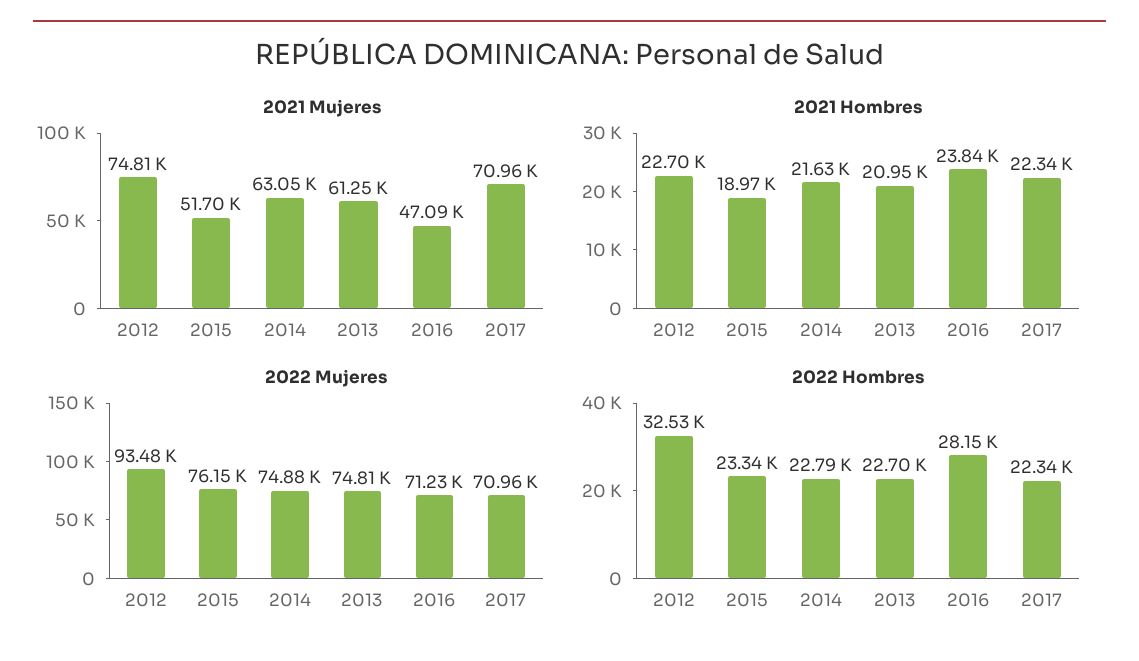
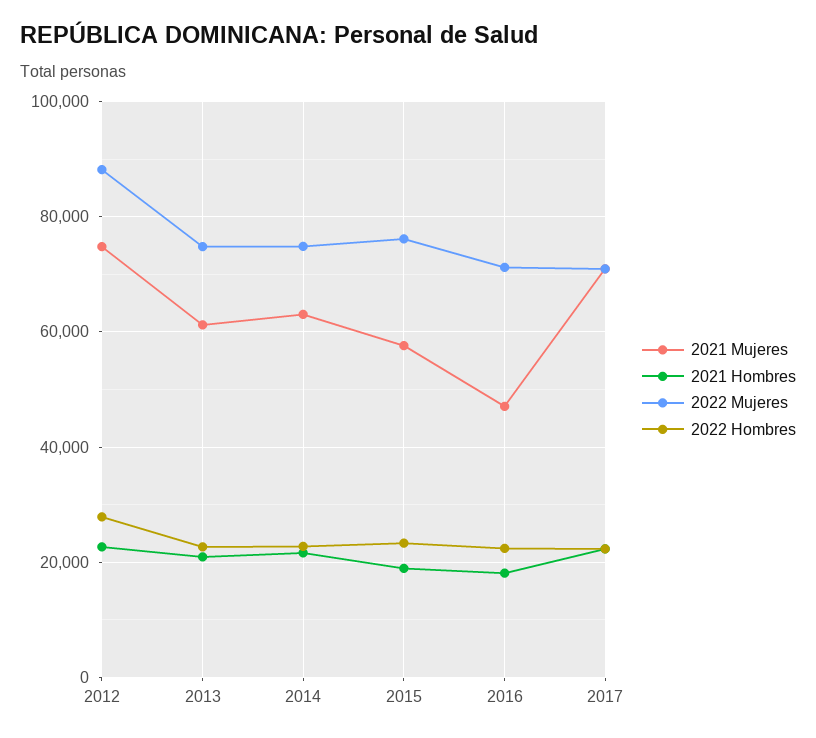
  {
    "2021 Mujeres": {
      "2012": 74810,
-     "2015": 51700,
+     "2015": 58000,
      "2014": 63050,
      "2013": 61250,
      "2016": 47090,
      "2017": 70960
    },
    "2021 Hombres": {
      "2012": 22700,
      "2015": 18970,
      "2014": 21630,
      "2013": 20950,
-     "2016": 23840,
+     "2016": 18000,
      "2017": 22340
    },
    "2022 Mujeres": {
-     "2012": 93480,
+     "2012": 88000,
      "2015": 76150,
      "2014": 74880,
      "2013": 74810,
      "2016": 71230,
      "2017": 70960
    },
    "2022 Hombres": {
-     "2012": 32530,
+     "2012": 28000,
      "2015": 23340,
      "2014": 22790,
      "2013": 22700,
-     "2016": 28150,
+     "2016": 22000,
      "2017": 22340
    }
  }

